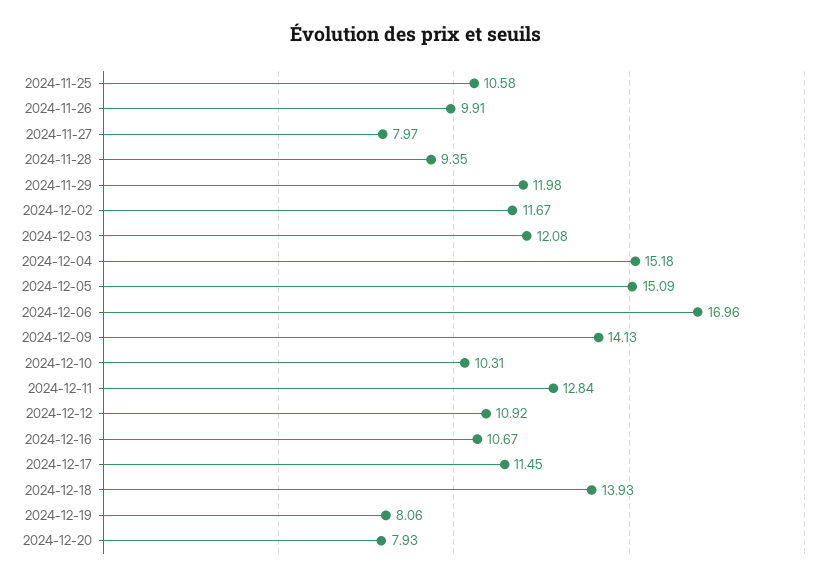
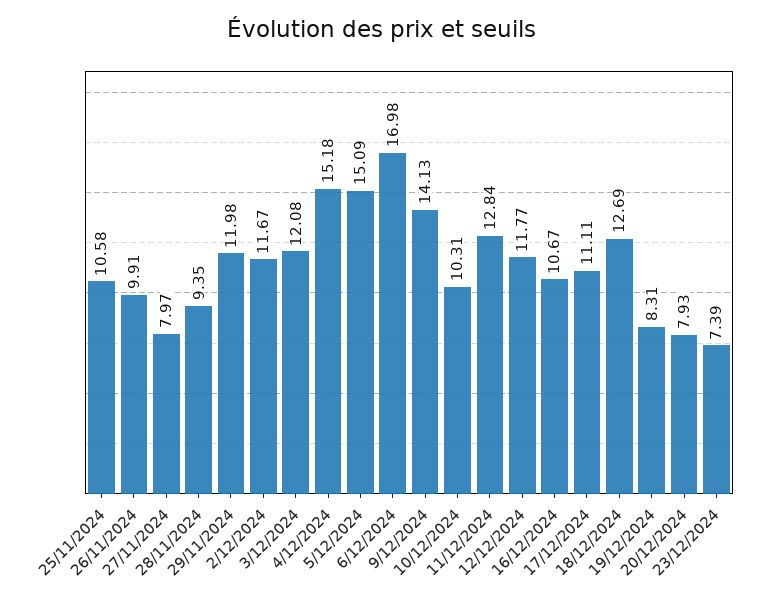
  {
    "2024-11-25": 10.58,
    "2024-11-26": 9.91,
    "2024-11-27": 7.97,
    "2024-11-28": 9.35,
    "2024-11-29": 11.98,
    "2024-12-02": 11.67,
    "2024-12-03": 12.08,
    "2024-12-04": 15.18,
    "2024-12-05": 15.09,
-   "2024-12-06": 16.96,
+   "2024-12-06": 16.98,
    "2024-12-09": 14.13,
    "2024-12-10": 10.31,
    "2024-12-11": 12.84,
-   "2024-12-12": 10.92,
+   "2024-12-12": 11.77,
    "2024-12-16": 10.67,
-   "2024-12-17": 11.45,
+   "2024-12-17": 11.11,
-   "2024-12-18": 13.93,
+   "2024-12-18": 12.69,
-   "2024-12-19": 8.06,
+   "2024-12-19": 8.31,
-   "2024-12-20": 7.93
+   "2024-12-20": 7.93,
+   "23/12/2024": 7.39
  }

